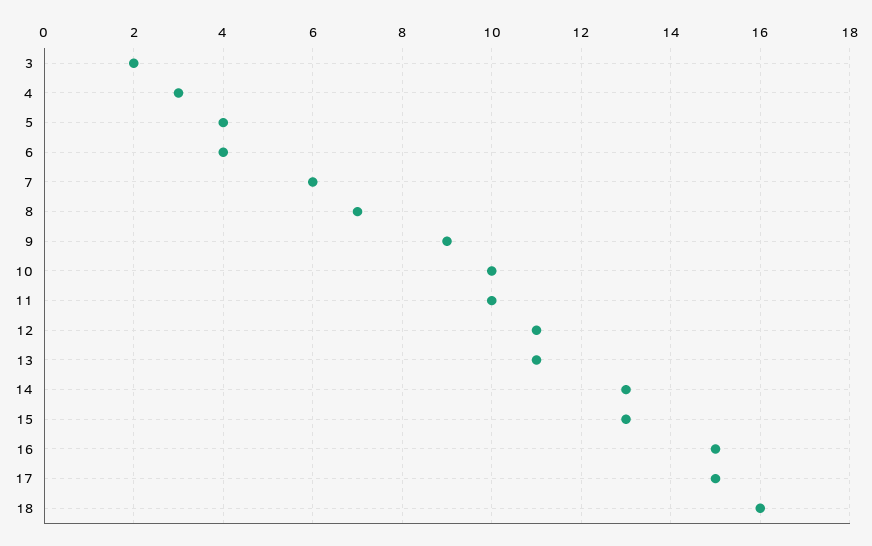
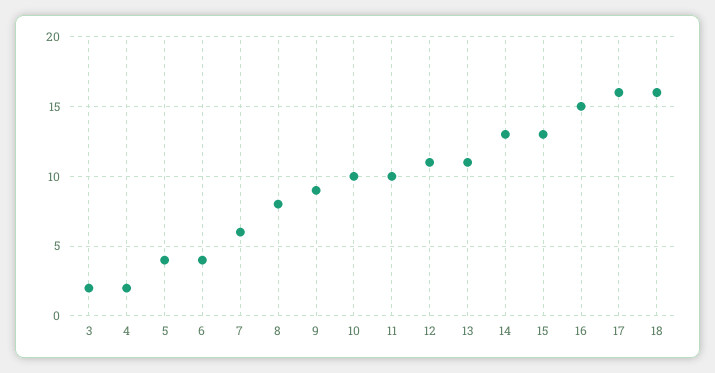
  {
    "3": 2,
-   "4": 3,
+   "4": 2,
    "5": 4,
    "6": 4,
    "7": 6,
-   "8": 7,
+   "8": 8,
    "9": 9,
    "10": 10,
    "11": 10,
    "12": 11,
    "13": 11,
    "14": 13,
    "15": 13,
    "16": 15,
-   "17": 15,
+   "17": 16,
    "18": 16
  }

